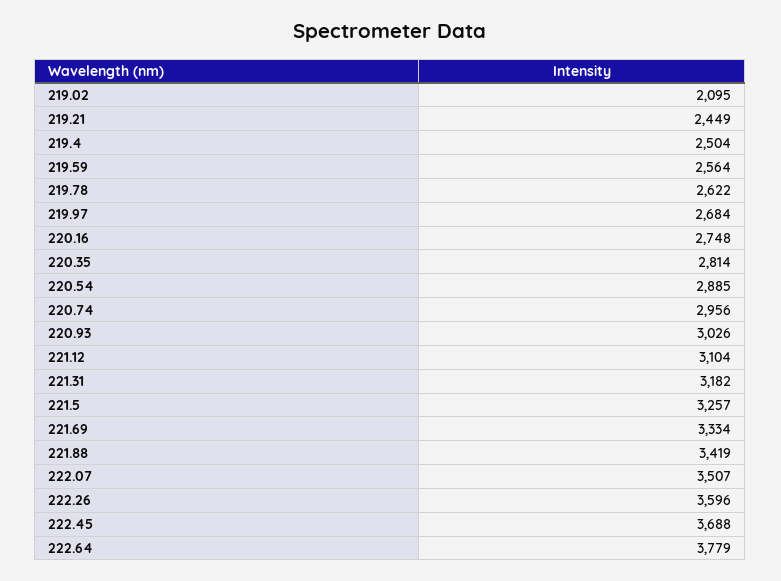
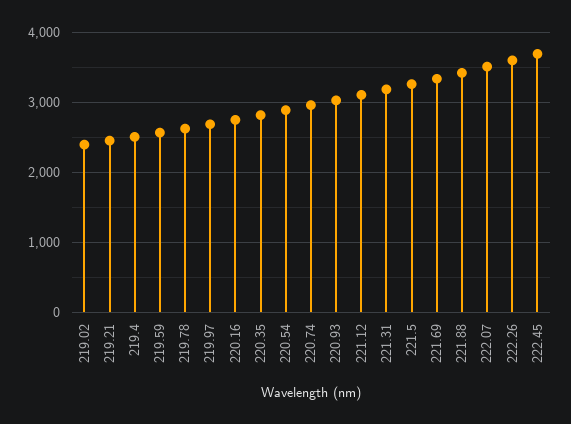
  {
-   "219.02": 2095,
+   "219.02": 2400,
    "219.21": 2449,
    "219.4": 2504,
    "219.59": 2564,
    "219.78": 2622,
    "219.97": 2684,
    "220.16": 2748,
    "220.35": 2814,
    "220.54": 2885,
    "220.74": 2956,
    "220.93": 3026,
    "221.12": 3104,
    "221.31": 3182,
    "221.5": 3257,
    "221.69": 3334,
    "221.88": 3419,
    "222.07": 3507,
    "222.26": 3596,
-   "222.45": 3688,
+   "222.45": 3688
-   "222.64": 3779
  }

